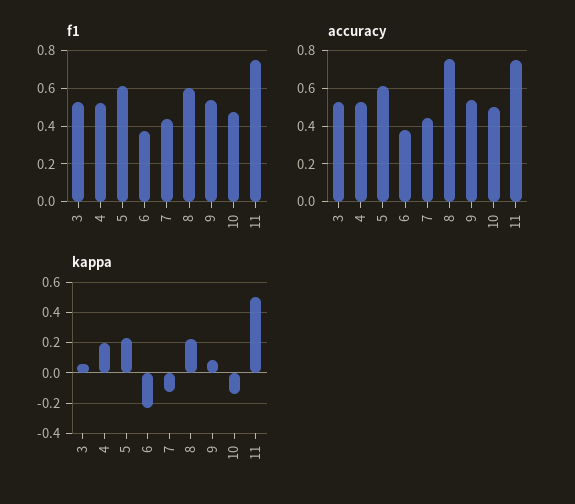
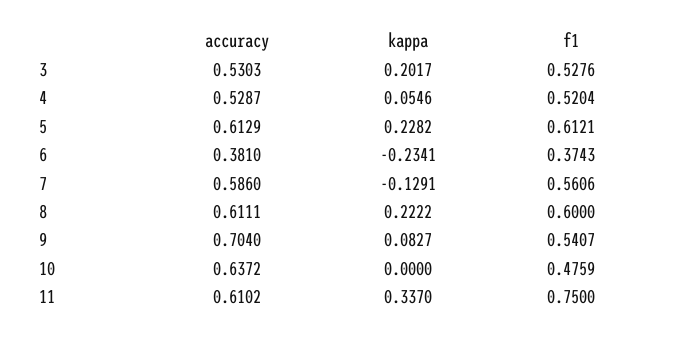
  {
    "f1": {
      "3": 0.5276,
      "4": 0.5204,
      "5": 0.6121,
      "6": 0.3743,
-     "7": 0.45,
+     "7": 0.5606,
      "8": 0.6,
      "9": 0.5407,
      "10": 0.4759,
      "11": 0.75
    },
    "accuracy": {
      "3": 0.5303,
      "4": 0.5287,
      "5": 0.6129,
      "6": 0.381,
-     "7": 0.45,
+     "7": 0.586,
-     "8": 0.75,
+     "8": 0.6111,
-     "9": 0.55,
+     "9": 0.704,
-     "10": 0.5,
+     "10": 0.6372,
-     "11": 0.75
+     "11": 0.6102
    },
    "kappa": {
-     "3": 0.05,
+     "3": 0.2017,
-     "4": 0.2,
+     "4": 0.0546,
      "5": 0.2282,
      "6": -0.2341,
      "7": -0.1291,
      "8": 0.2222,
      "9": 0.0827,
-     "10": -0.15,
+     "10": 0,
-     "11": 0.5
+     "11": 0.337
    }
  }

